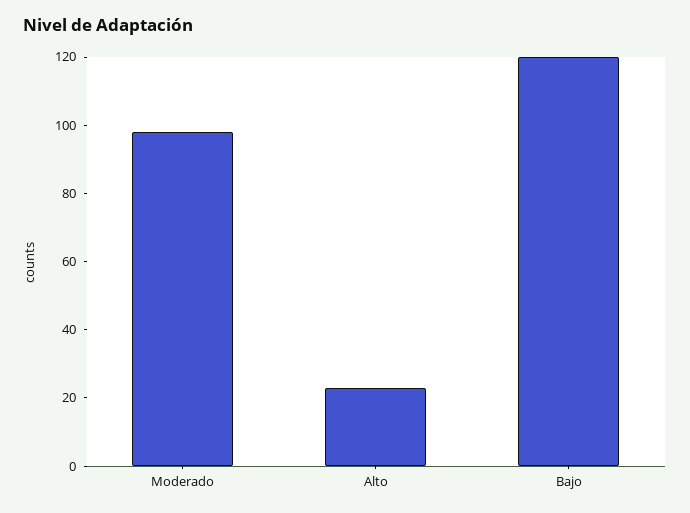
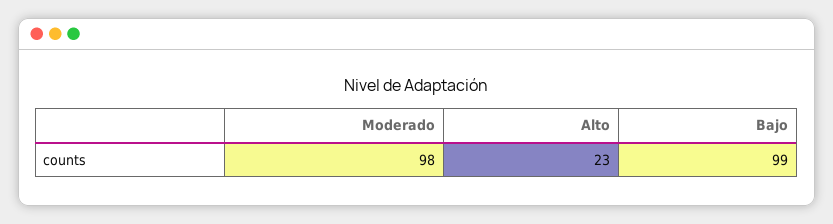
  {
    "Moderado": 98,
    "Alto": 23,
-   "Bajo": 120
+   "Bajo": 99
  }

